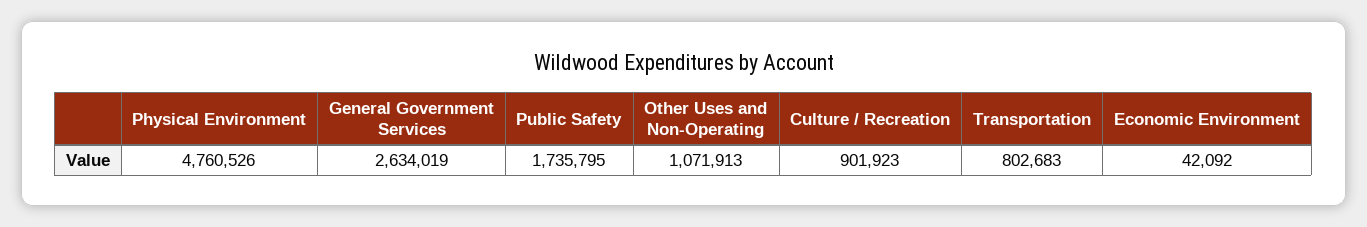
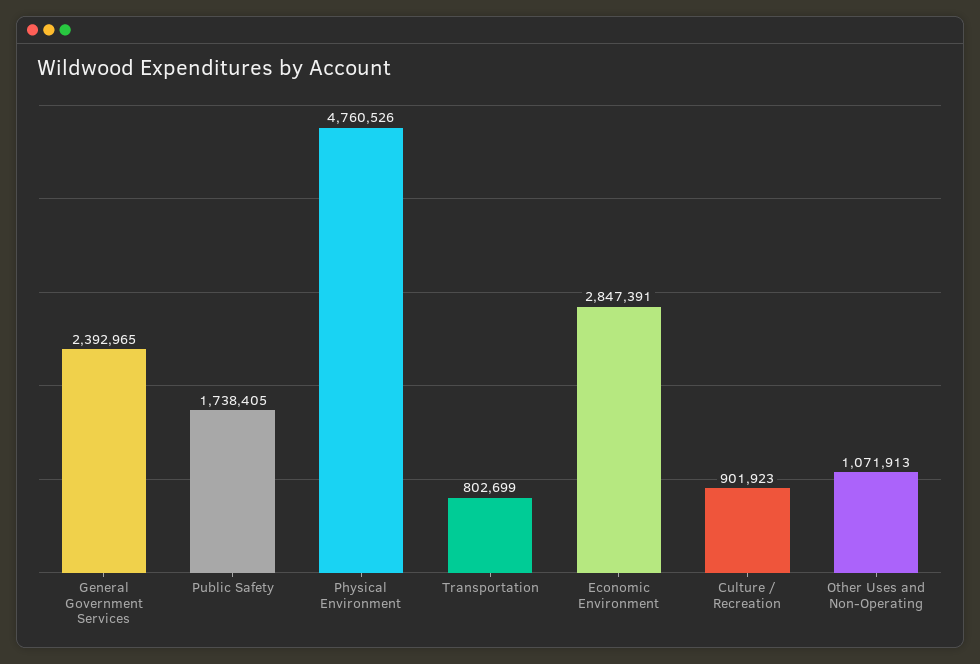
  {
    "Physical Environment": 4760526,
-   "General Government Services": 2634019,
+   "General Government Services": 2392965,
-   "Public Safety": 1735795,
+   "Public Safety": 1738405,
    "Other Uses and Non-Operating": 1071913,
    "Culture / Recreation": 901923,
-   "Transportation": 802683,
+   "Transportation": 802699,
-   "Economic Environment": 42092
+   "Economic Environment": 2847391
  }

